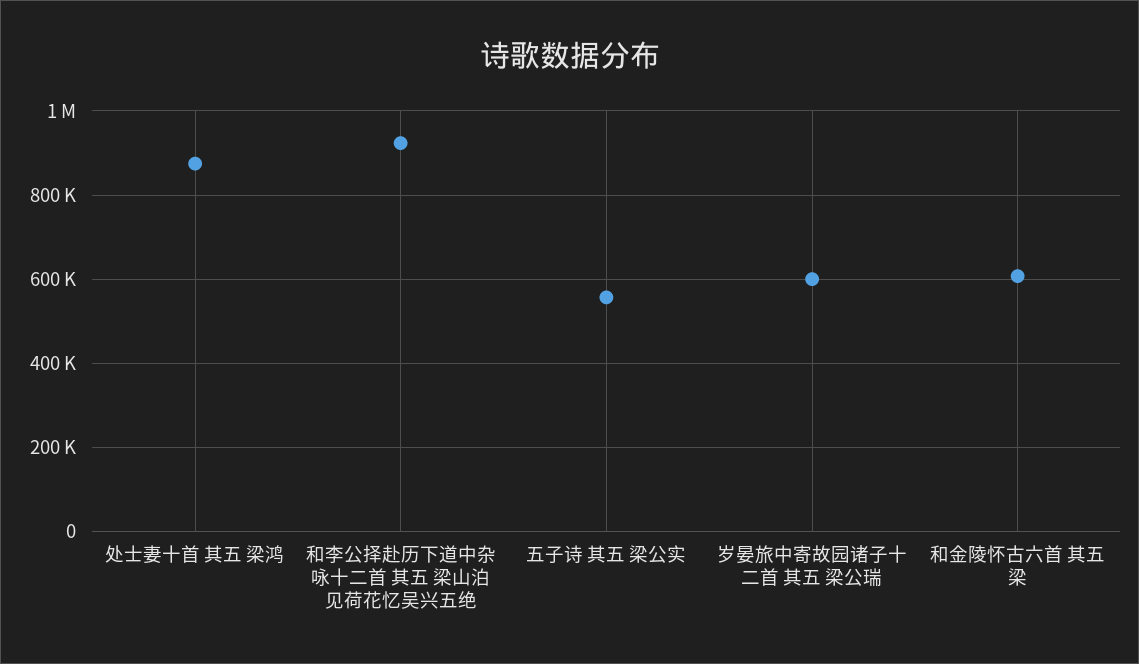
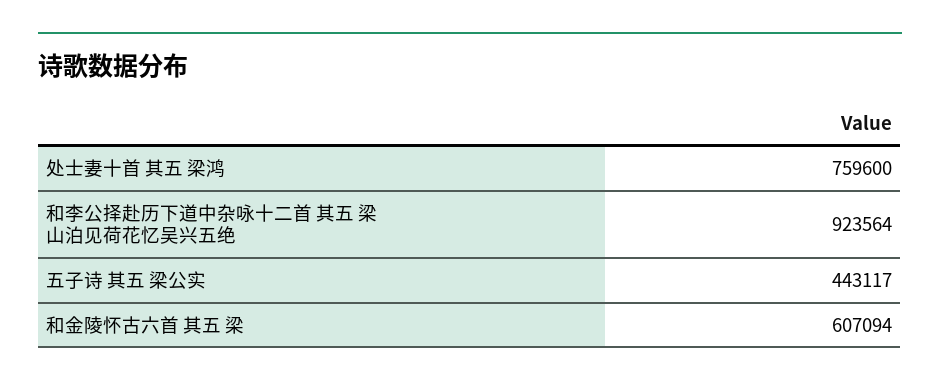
  {
-   "处士妻十首 其五 梁鸿": 880000,
+   "处士妻十首 其五 梁鸿": 759600,
    "和李公择赴历下道中杂咏十二首 其五 梁山泊见荷花忆吴兴五绝": 923564,
-   "五子诗 其五 梁公实": 560000,
+   "五子诗 其五 梁公实": 443117,
-   "岁晏旅中寄故园诸子十二首 其五 梁公瑞": 600000,
    "和金陵怀古六首 其五 梁": 607094
  }

